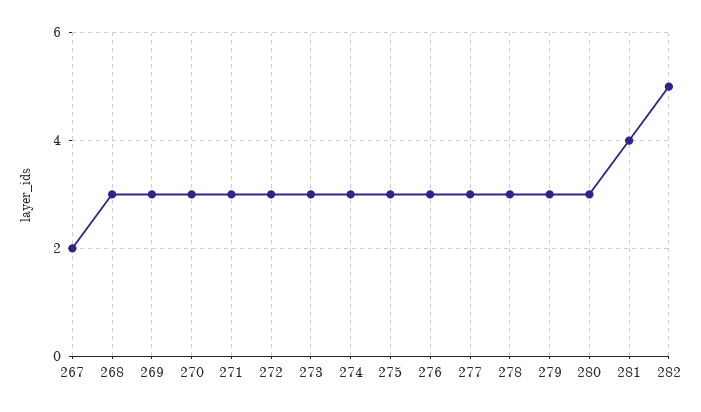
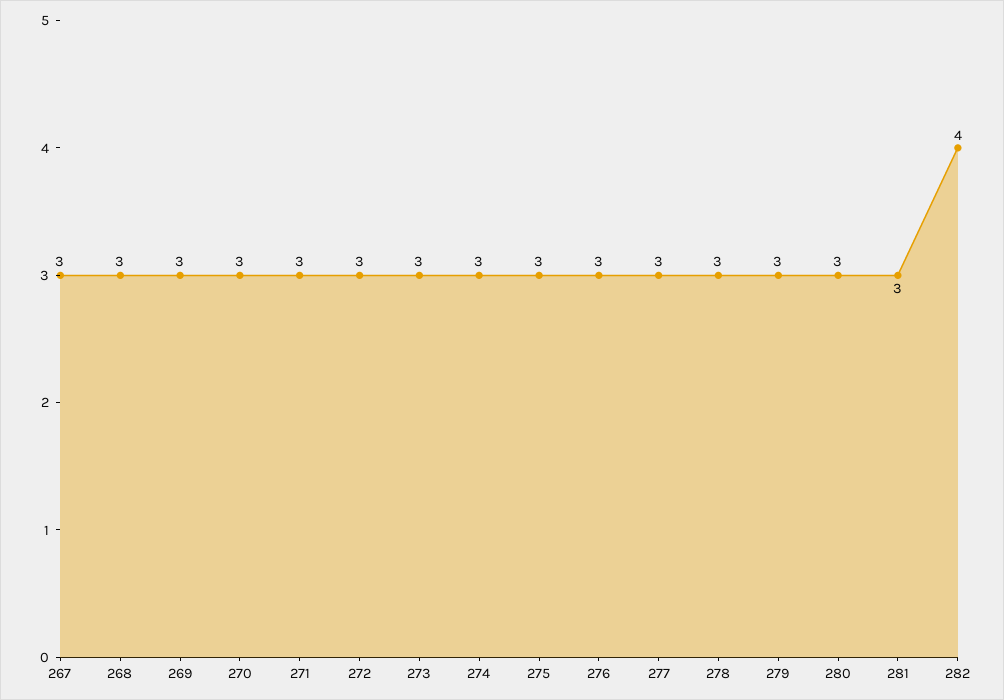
  {
-   "267": 2,
+   "267": 3,
    "268": 3,
    "269": 3,
    "270": 3,
    "271": 3,
    "272": 3,
    "273": 3,
    "274": 3,
    "275": 3,
    "276": 3,
    "277": 3,
    "278": 3,
    "279": 3,
    "280": 3,
-   "281": 4,
+   "281": 3,
-   "282": 5
+   "282": 4
  }

